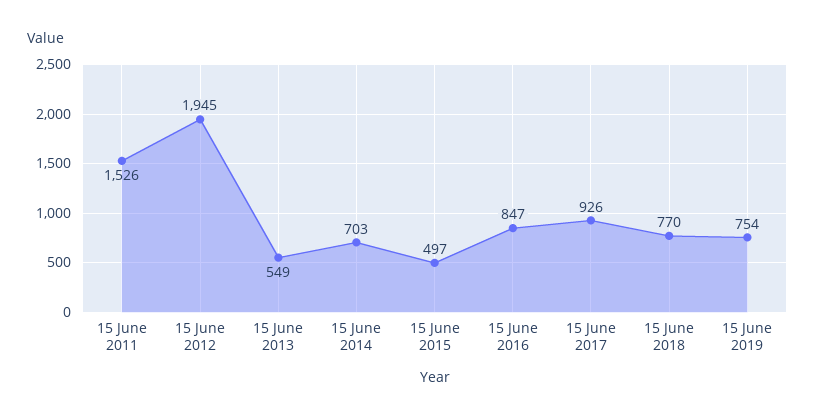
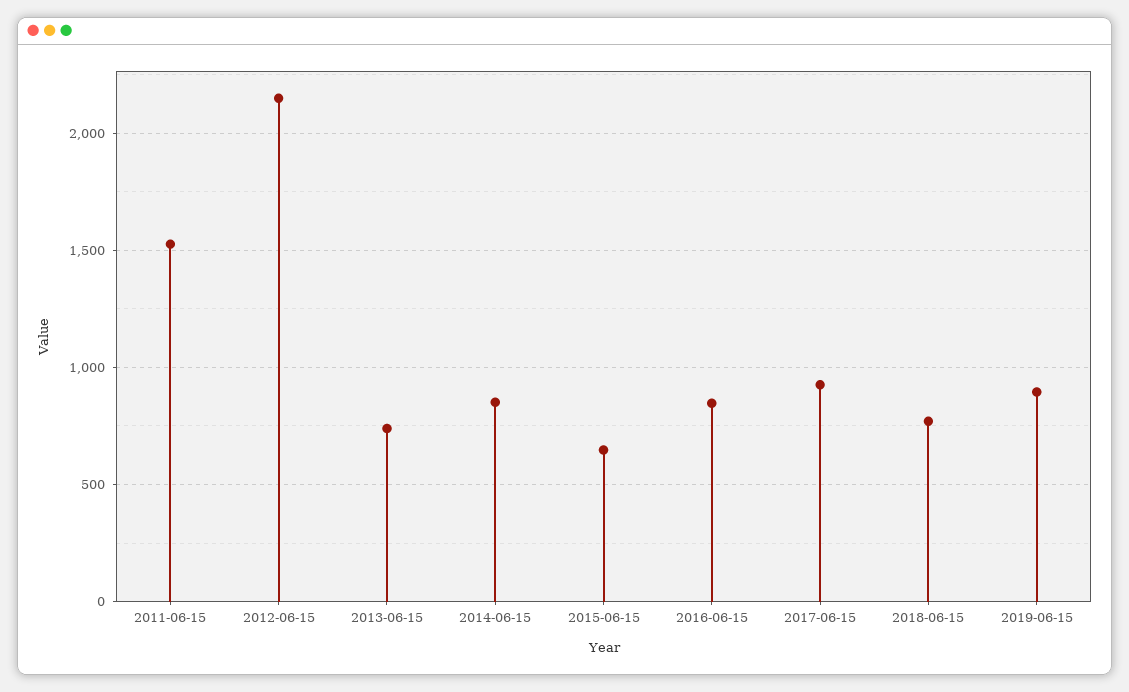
  {
    "15 June 2011": 1526,
-   "15 June 2012": 1945,
+   "15 June 2012": 2150,
-   "15 June 2013": 549,
+   "15 June 2013": 750,
-   "15 June 2014": 703,
+   "15 June 2014": 850,
-   "15 June 2015": 497,
+   "15 June 2015": 650,
    "15 June 2016": 847,
    "15 June 2017": 926,
    "15 June 2018": 770,
-   "15 June 2019": 754
+   "15 June 2019": 900
  }

